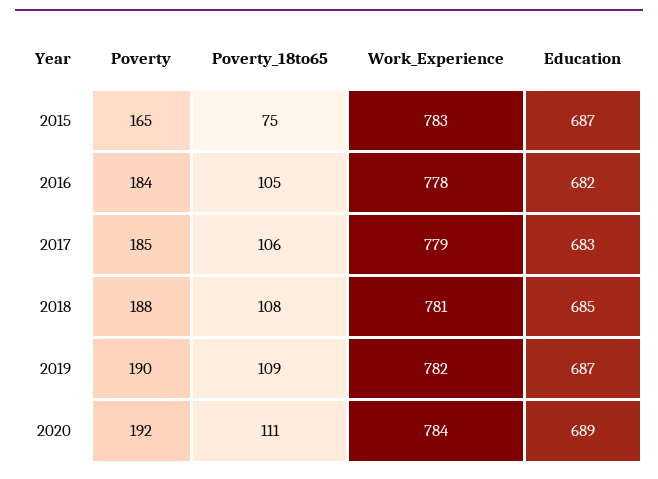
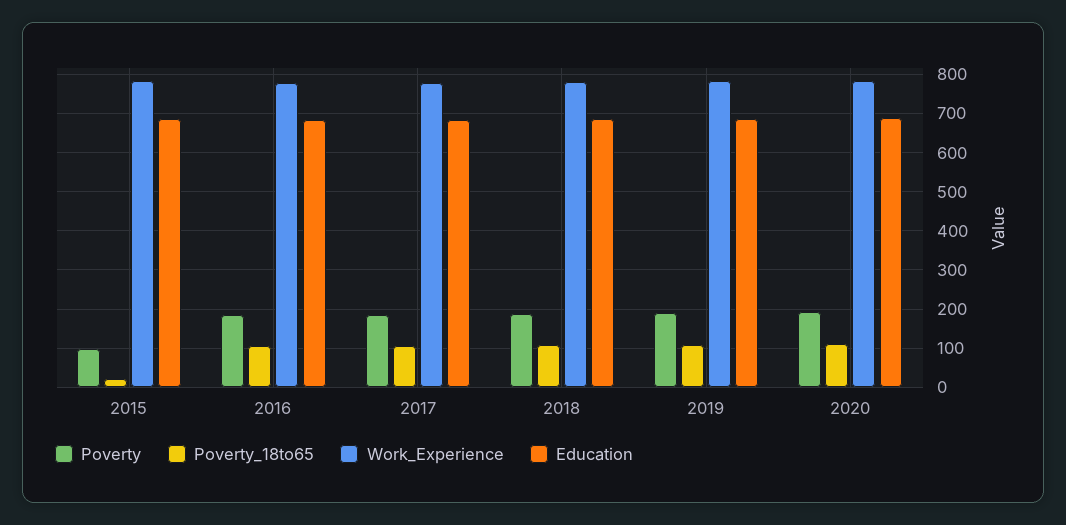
  {
    "Poverty": {
-     "2015": 165,
+     "2015": 100,
      "2016": 184,
      "2017": 185,
      "2018": 188,
      "2019": 190,
      "2020": 192
    },
    "Poverty_18to65": {
-     "2015": 75,
+     "2015": 20,
      "2016": 105,
      "2017": 106,
      "2018": 108,
      "2019": 109,
      "2020": 111
    },
    "Work_Experience": {
      "2015": 783,
      "2016": 778,
      "2017": 779,
      "2018": 781,
      "2019": 782,
      "2020": 784
    },
    "Education": {
      "2015": 687,
      "2016": 682,
      "2017": 683,
      "2018": 685,
      "2019": 687,
      "2020": 689
    }
  }

